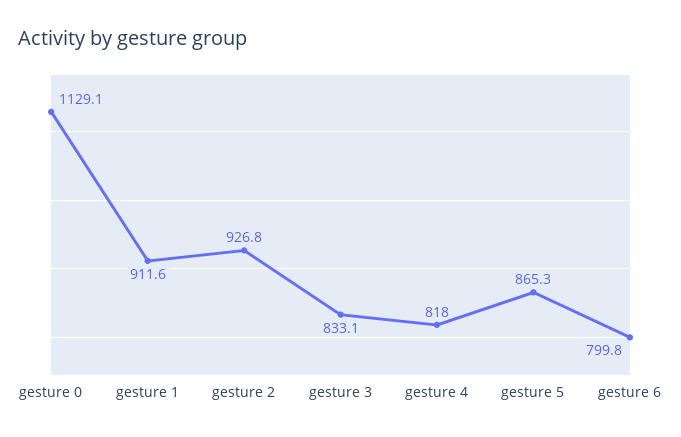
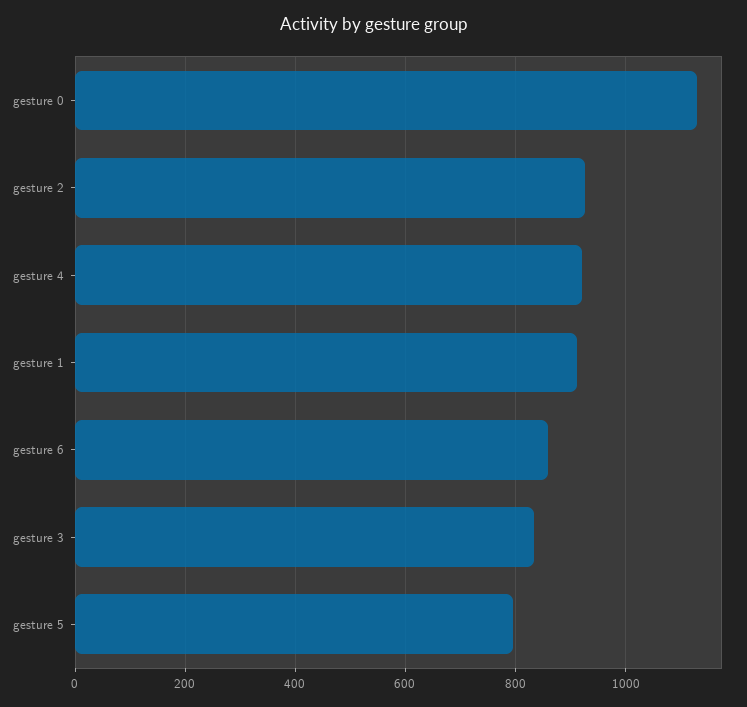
  {
    "gesture 0": 1129.1,
    "gesture 1": 911.6,
    "gesture 2": 926.8,
    "gesture 3": 833.1,
-   "gesture 4": 818,
+   "gesture 4": 920,
-   "gesture 5": 865.3,
+   "gesture 5": 800,
-   "gesture 6": 799.8
+   "gesture 6": 860
  }

